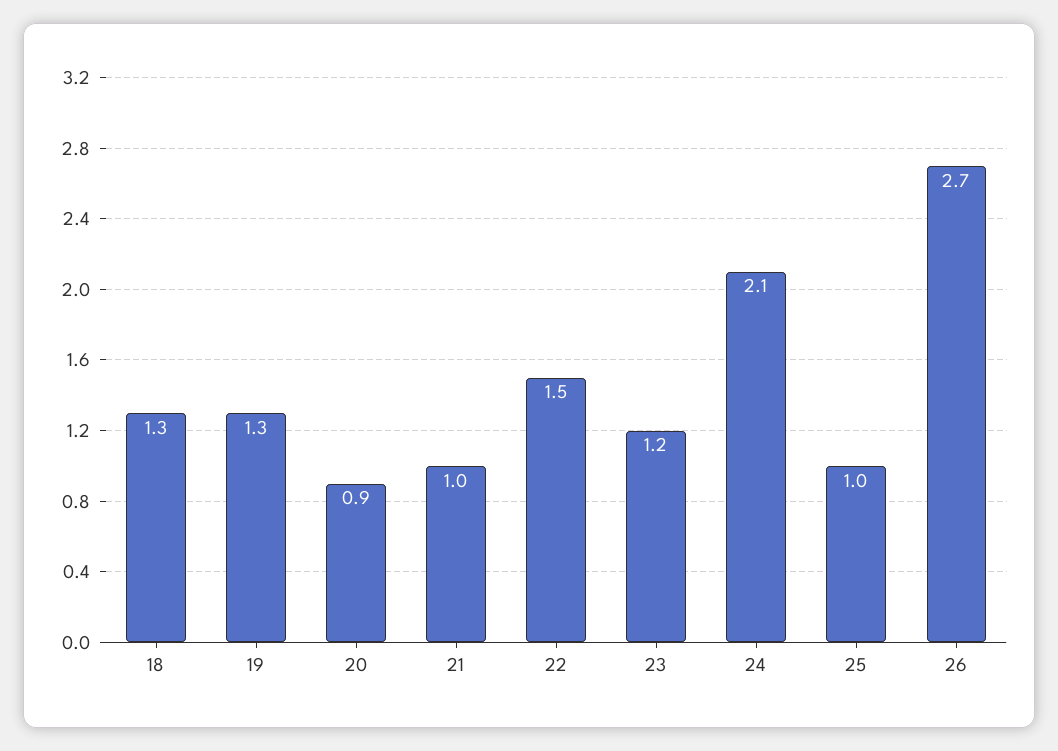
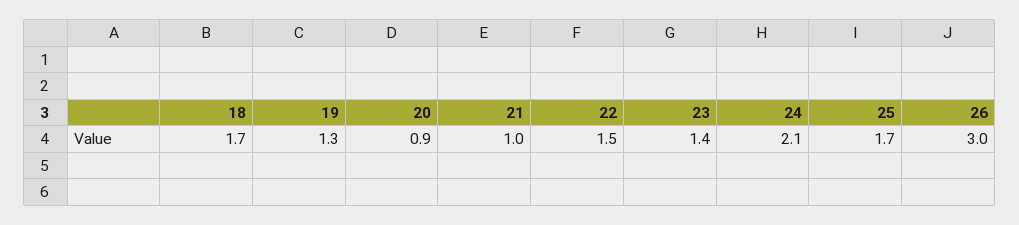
  {
-   "18": 1.3,
+   "18": 1.7,
    "19": 1.3,
    "20": 0.9,
    "21": 1,
    "22": 1.5,
-   "23": 1.2,
+   "23": 1.4,
    "24": 2.1,
-   "25": 1,
+   "25": 1.7,
-   "26": 2.7
+   "26": 3
  }

